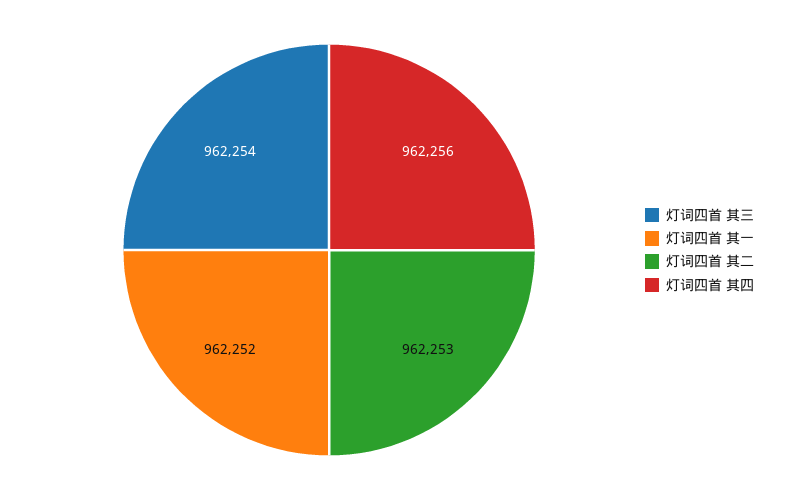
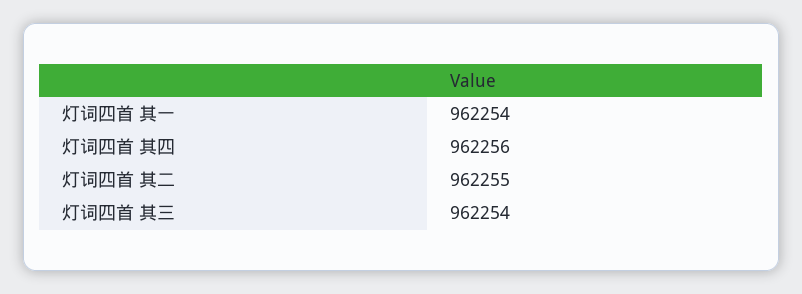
  {
    "灯词四首 其三": 962254,
-   "灯词四首 其一": 962252,
+   "灯词四首 其一": 962254,
-   "灯词四首 其二": 962253,
+   "灯词四首 其二": 962255,
    "灯词四首 其四": 962256
  }

